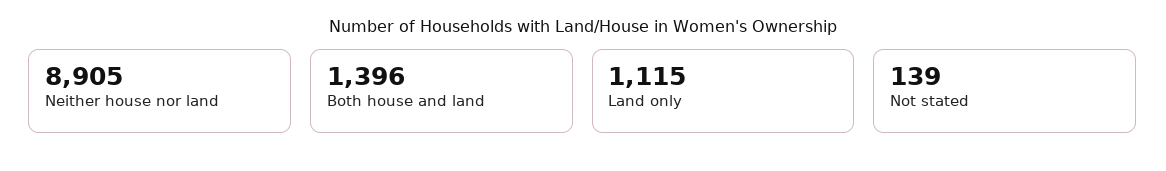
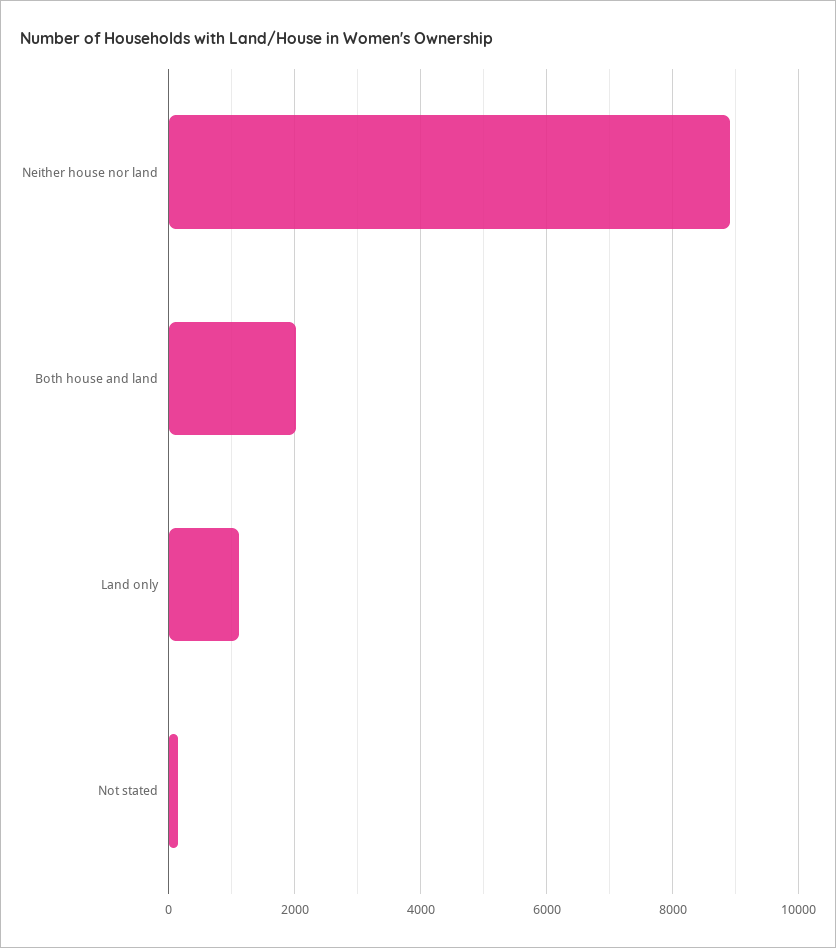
  {
    "Neither house nor land": 8905,
-   "Both house and land": 1396,
+   "Both house and land": 2000,
    "Land only": 1115,
    "Not stated": 139
  }

